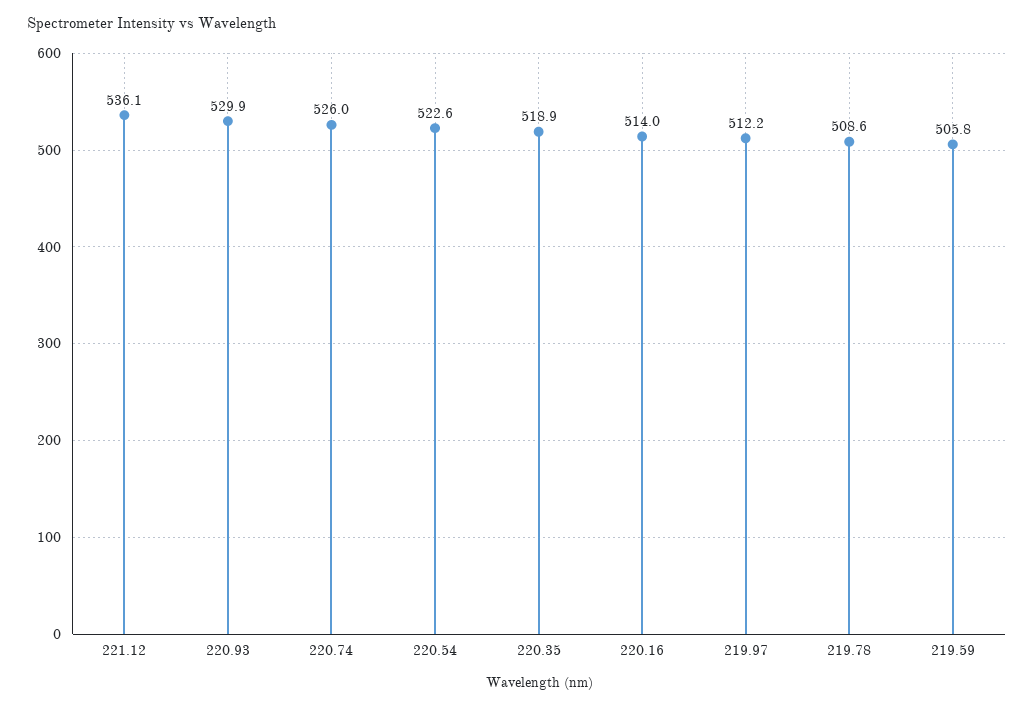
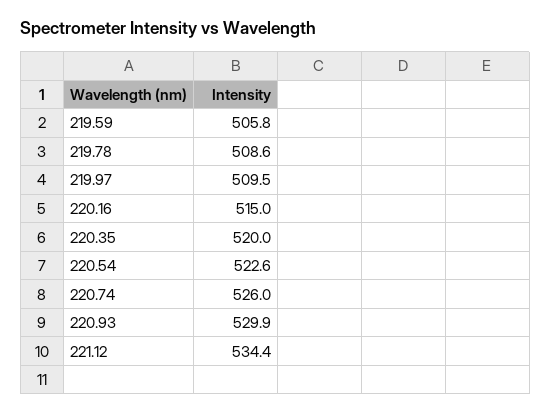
  {
-   "221.12": 536.1,
+   "221.12": 534.4,
    "220.93": 529.9,
    "220.74": 526,
    "220.54": 522.6,
-   "220.35": 518.9,
+   "220.35": 520,
-   "220.16": 514,
+   "220.16": 515,
-   "219.97": 512.2,
+   "219.97": 509.5,
    "219.78": 508.6,
    "219.59": 505.8
  }

